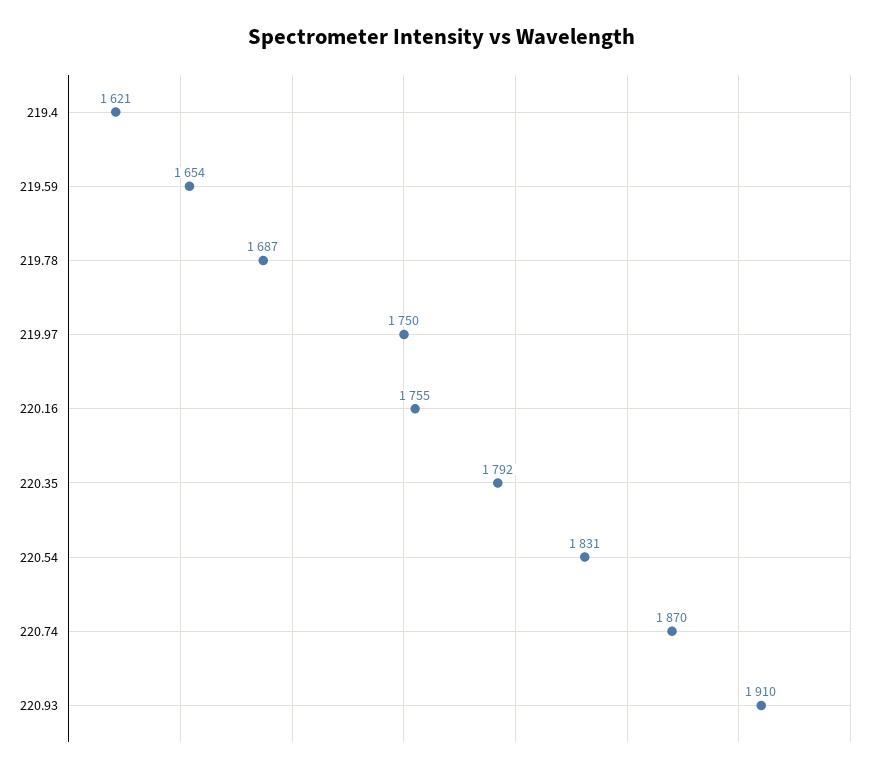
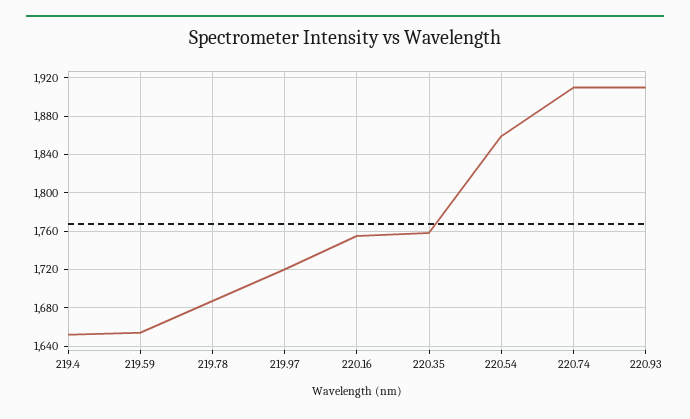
  {
-   "219.4": 1621,
+   "219.4": 1650,
    "219.59": 1654,
    "219.78": 1687,
-   "219.97": 1750,
+   "219.97": 1720,
    "220.16": 1755,
-   "220.35": 1792,
+   "220.35": 1760,
-   "220.54": 1831,
+   "220.54": 1860,
-   "220.74": 1870,
+   "220.74": 1910,
    "220.93": 1910
  }

